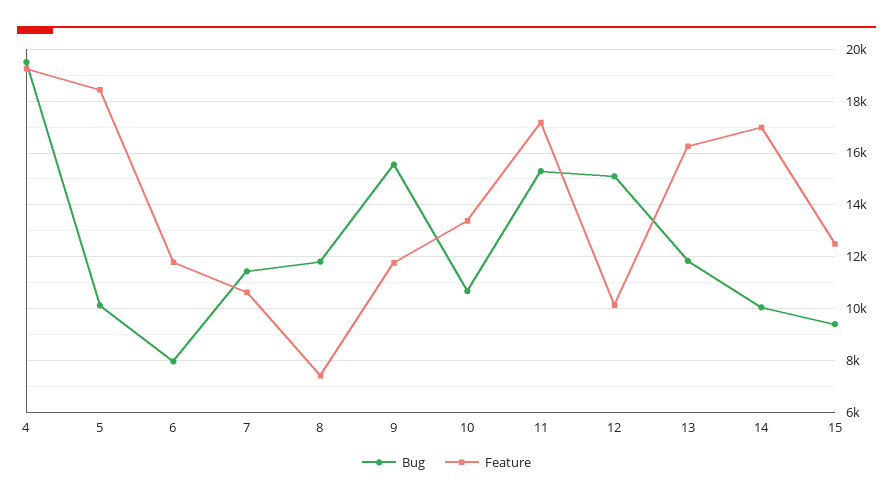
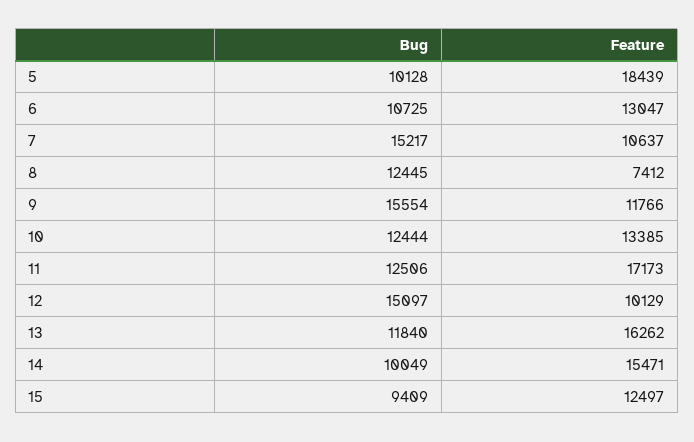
  {
    "Bug": {
-     "4": 19500,
      "5": 10128,
-     "6": 8000,
+     "6": 10725,
-     "7": 11500,
+     "7": 15217,
-     "8": 11750,
+     "8": 12445,
      "9": 15554,
-     "10": 10750,
+     "10": 12444,
-     "11": 15250,
+     "11": 12506,
      "12": 15097,
      "13": 11840,
      "14": 10049,
      "15": 9409
    },
    "Feature": {
-     "4": 19250,
      "5": 18439,
-     "6": 11750,
+     "6": 13047,
      "7": 10637,
      "8": 7412,
      "9": 11766,
      "10": 13385,
      "11": 17173,
      "12": 10129,
      "13": 16262,
-     "14": 17000,
+     "14": 15471,
      "15": 12497
    }
  }

